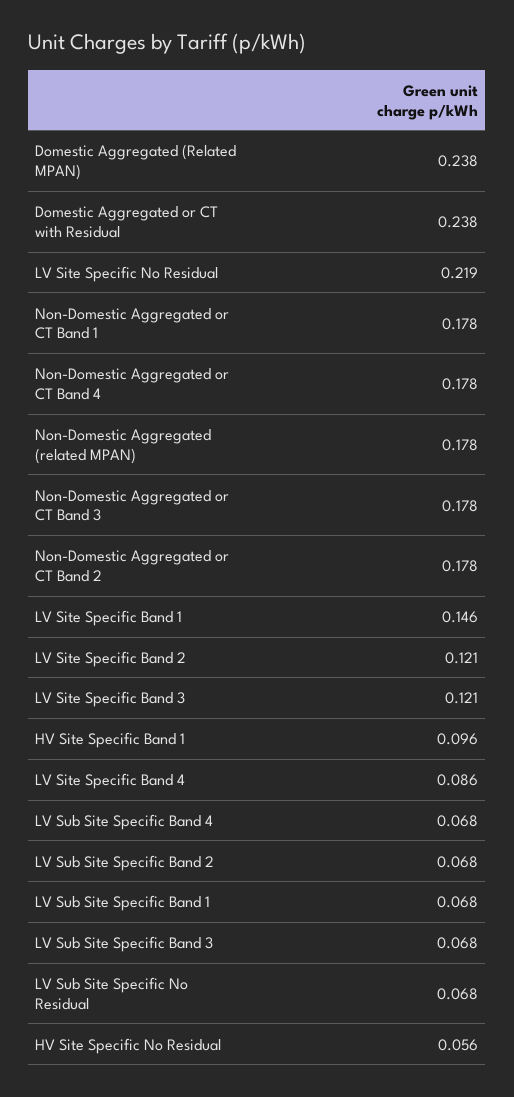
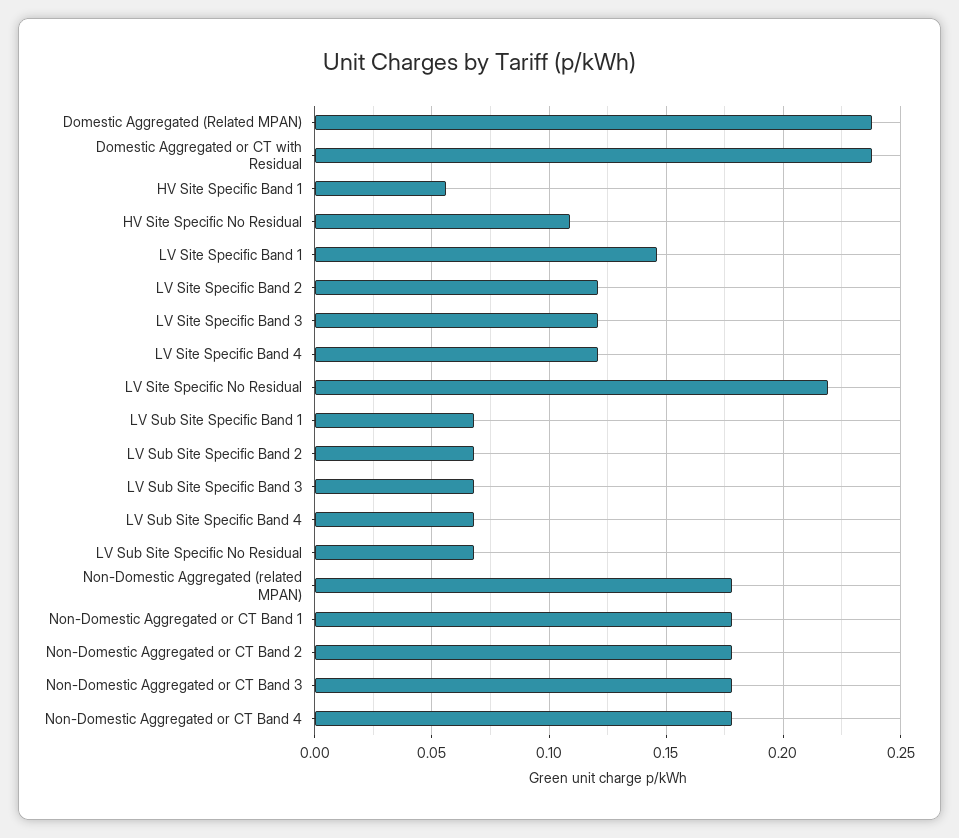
  {
    "Domestic Aggregated (Related MPAN)": 0.238,
    "Domestic Aggregated or CT with Residual": 0.238,
    "LV Site Specific No Residual": 0.219,
    "Non-Domestic Aggregated or CT Band 1": 0.178,
    "Non-Domestic Aggregated or CT Band 4": 0.178,
    "Non-Domestic Aggregated (related MPAN)": 0.178,
    "Non-Domestic Aggregated or CT Band 3": 0.178,
    "Non-Domestic Aggregated or CT Band 2": 0.178,
    "LV Site Specific Band 1": 0.146,
    "LV Site Specific Band 2": 0.121,
    "LV Site Specific Band 3": 0.121,
-   "HV Site Specific Band 1": 0.096,
+   "HV Site Specific Band 1": 0.055,
-   "LV Site Specific Band 4": 0.086,
+   "LV Site Specific Band 4": 0.12,
    "LV Sub Site Specific Band 4": 0.068,
    "LV Sub Site Specific Band 2": 0.068,
    "LV Sub Site Specific Band 1": 0.068,
    "LV Sub Site Specific Band 3": 0.068,
    "LV Sub Site Specific No Residual": 0.068,
-   "HV Site Specific No Residual": 0.056
+   "HV Site Specific No Residual": 0.11
  }

